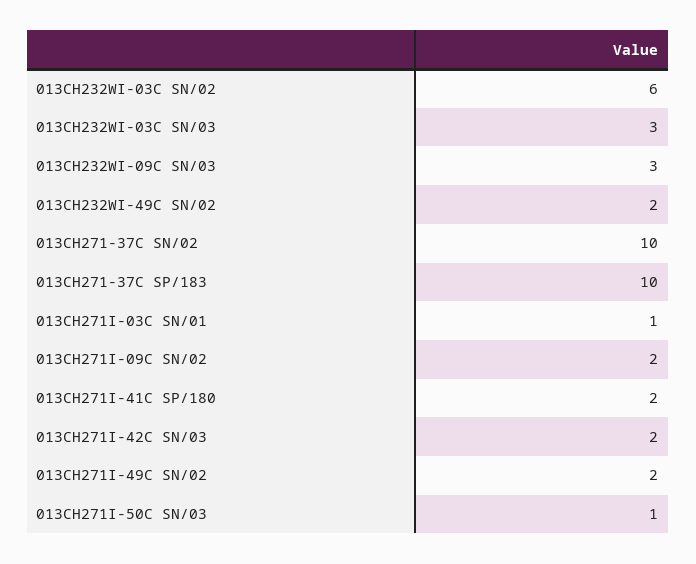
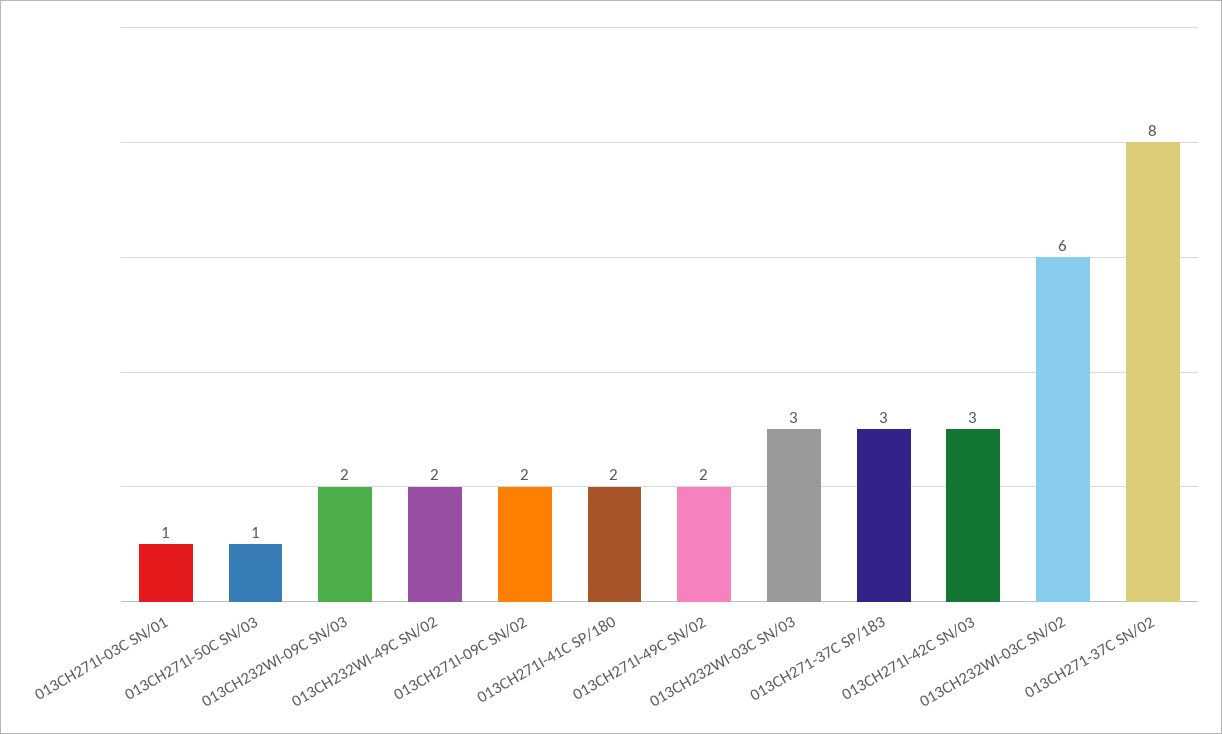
  {
    "013CH232WI-03C SN/02": 6,
    "013CH232WI-03C SN/03": 3,
-   "013CH232WI-09C SN/03": 3,
+   "013CH232WI-09C SN/03": 2,
    "013CH232WI-49C SN/02": 2,
-   "013CH271-37C SN/02": 10,
+   "013CH271-37C SN/02": 8,
-   "013CH271-37C SP/183": 10,
+   "013CH271-37C SP/183": 3,
    "013CH271I-03C SN/01": 1,
    "013CH271I-09C SN/02": 2,
    "013CH271I-41C SP/180": 2,
-   "013CH271I-42C SN/03": 2,
+   "013CH271I-42C SN/03": 3,
    "013CH271I-49C SN/02": 2,
    "013CH271I-50C SN/03": 1
  }

